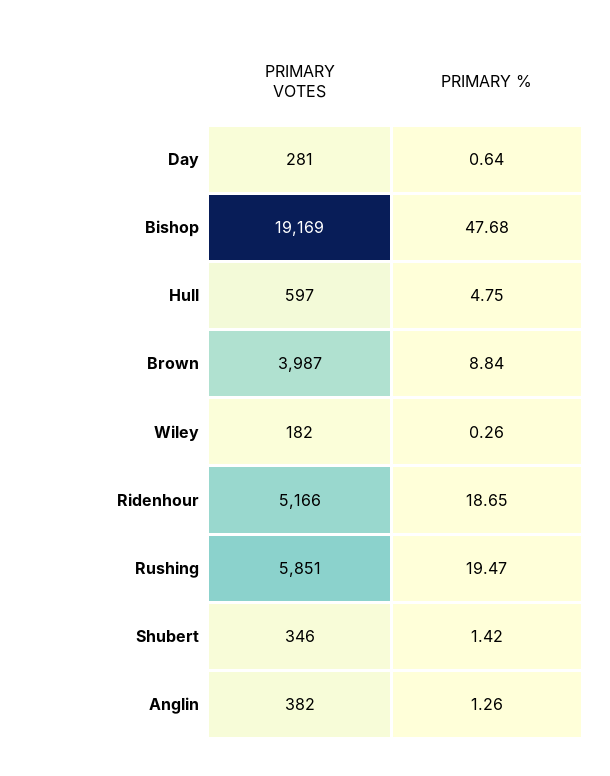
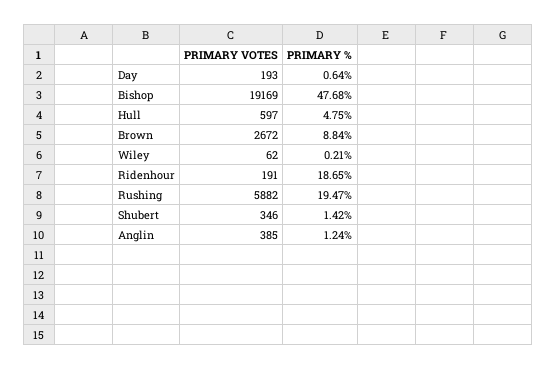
  {
    "PRIMARY VOTES": {
-     "Day": 281,
+     "Day": 193,
      "Bishop": 19169,
      "Hull": 597,
-     "Brown": 3987,
+     "Brown": 2672,
-     "Wiley": 182,
+     "Wiley": 62,
-     "Ridenhour": 5166,
+     "Ridenhour": 191,
-     "Rushing": 5851,
+     "Rushing": 5882,
      "Shubert": 346,
-     "Anglin": 382
+     "Anglin": 385
    },
    "PRIMARY %": {
      "Day": 0.64,
      "Bishop": 47.68,
      "Hull": 4.75,
      "Brown": 8.84,
-     "Wiley": 0.26,
+     "Wiley": 0.21,
      "Ridenhour": 18.65,
      "Rushing": 19.47,
      "Shubert": 1.42,
-     "Anglin": 1.26
+     "Anglin": 1.24
    }
  }

